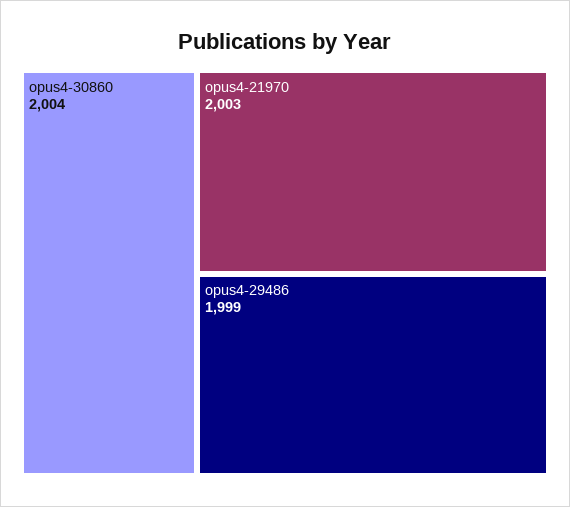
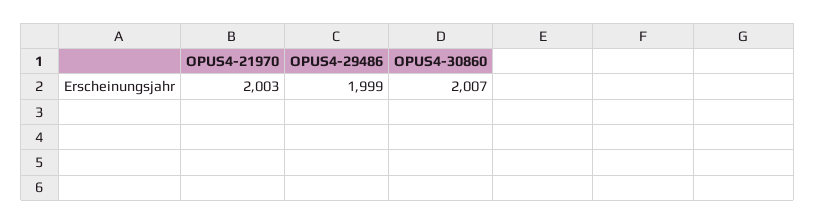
  {
-   "opus4-30860": 2004,
+   "opus4-30860": 2007,
    "opus4-21970": 2003,
    "opus4-29486": 1999
  }

